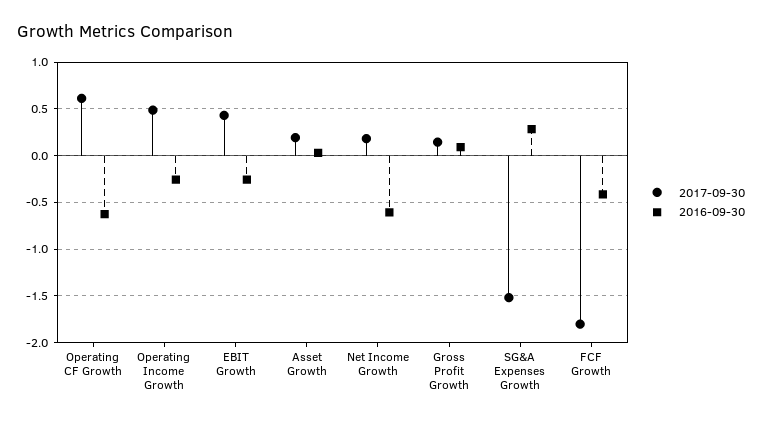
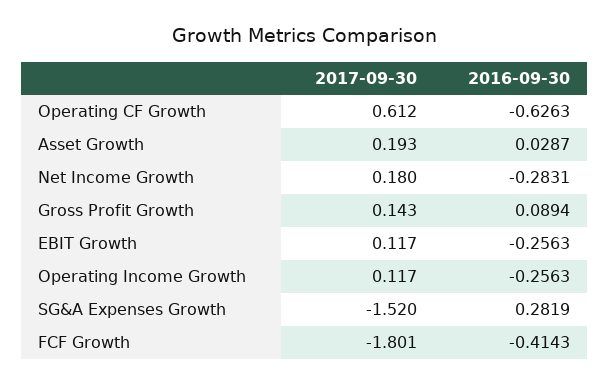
  {
    "2017-09-30": {
      "Operating CF Growth": 0.612,
-     "Operating Income Growth": 0.5,
+     "Operating Income Growth": 0.117,
-     "EBIT Growth": 0.4,
+     "EBIT Growth": 0.117,
      "Asset Growth": 0.193,
      "Net Income Growth": 0.18,
      "Gross Profit Growth": 0.143,
      "SG&A Expenses Growth": -1.52,
      "FCF Growth": -1.801
    },
    "2016-09-30": {
      "Operating CF Growth": -0.6263,
      "Operating Income Growth": -0.2563,
      "EBIT Growth": -0.2563,
      "Asset Growth": 0.0287,
-     "Net Income Growth": -0.6,
+     "Net Income Growth": -0.2831,
      "Gross Profit Growth": 0.0894,
      "SG&A Expenses Growth": 0.2819,
      "FCF Growth": -0.4143
    }
  }

